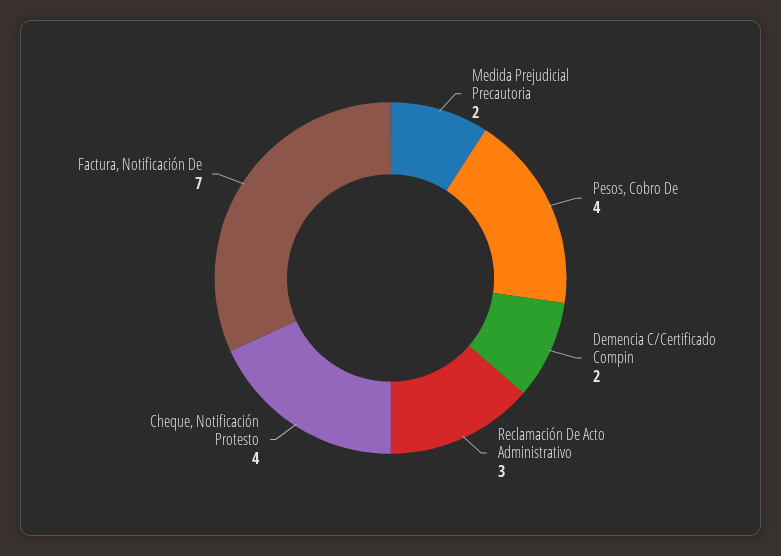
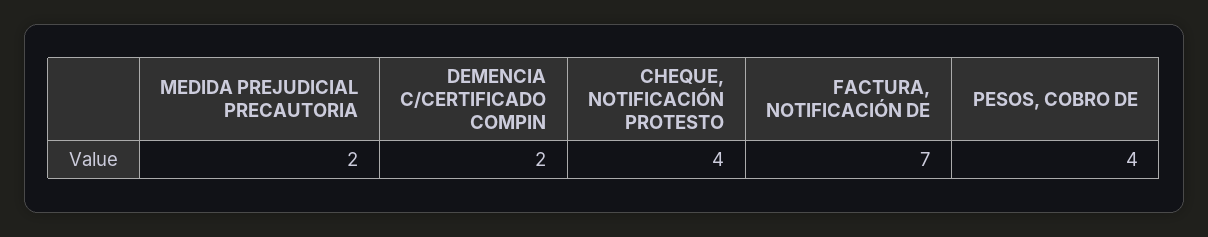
  {
    "Medida Prejudicial Precautoria": 2,
    "Pesos, Cobro De": 4,
    "Demencia C/Certificado Compin": 2,
-   "Reclamación De Acto Administrativo": 3,
    "Cheque, Notificación Protesto": 4,
    "Factura, Notificación De": 7
  }

